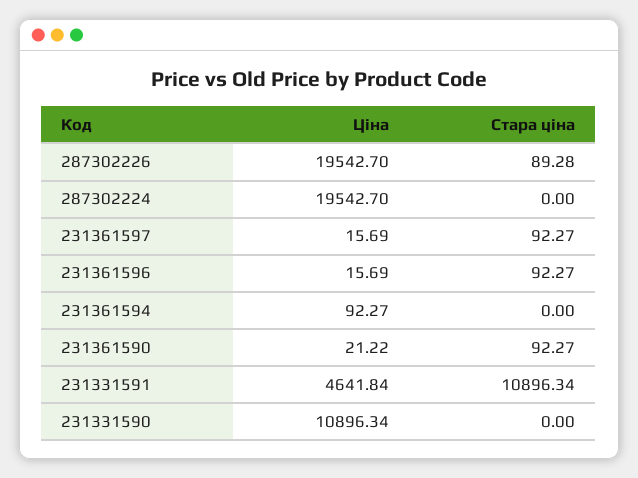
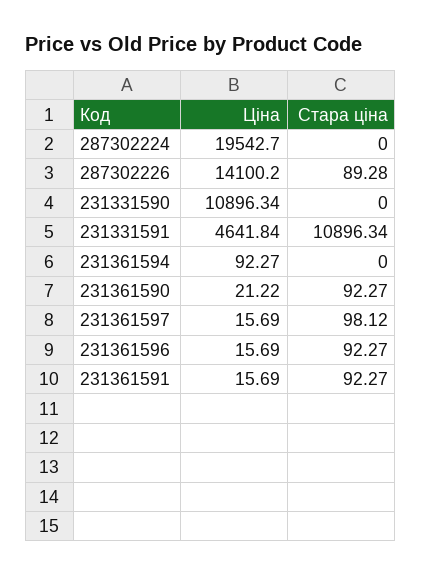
  {
    "Ціна": {
-     "287302226": 19542.7,
+     "287302226": 14100.2,
      "287302224": 19542.7,
      "231361597": 15.69,
      "231361596": 15.69,
      "231361594": 92.27,
      "231361590": 21.22,
      "231331591": 4641.84,
-     "231331590": 10896.34
+     "231331590": 10896.34,
+     "231361591": 15.69
    },
    "Стара ціна": {
      "287302226": 89.28,
      "287302224": 0,
-     "231361597": 92.27,
+     "231361597": 98.12,
      "231361596": 92.27,
      "231361594": 0,
      "231361590": 92.27,
      "231331591": 10896.34,
-     "231331590": 0
+     "231331590": 0,
+     "231361591": 92.27
    }
  }

